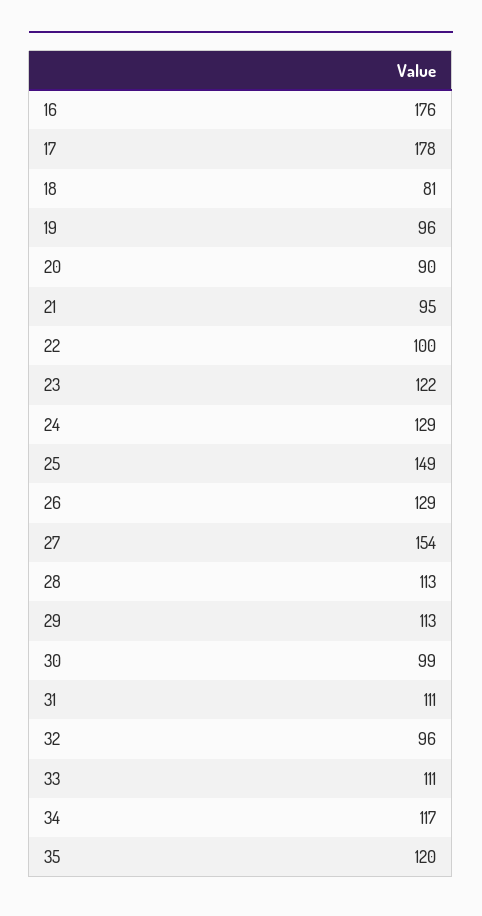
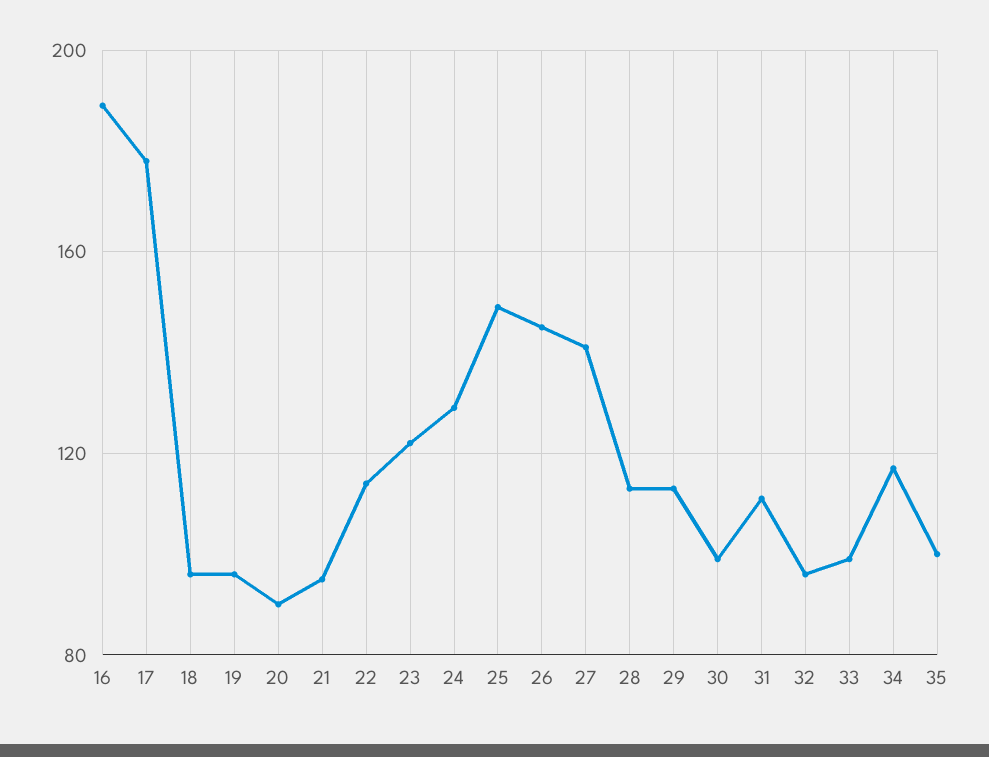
  {
-   "16": 176,
+   "16": 190,
    "17": 178,
-   "18": 81,
+   "18": 95,
    "19": 96,
    "20": 90,
    "21": 95,
-   "22": 100,
+   "22": 115,
    "23": 122,
    "24": 129,
    "25": 149,
-   "26": 129,
+   "26": 145,
-   "27": 154,
+   "27": 140,
    "28": 113,
    "29": 113,
    "30": 99,
    "31": 111,
    "32": 96,
-   "33": 111,
+   "33": 100,
    "34": 117,
-   "35": 120
+   "35": 100
  }

